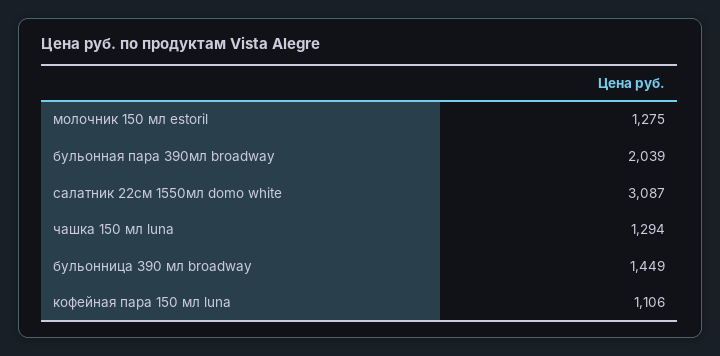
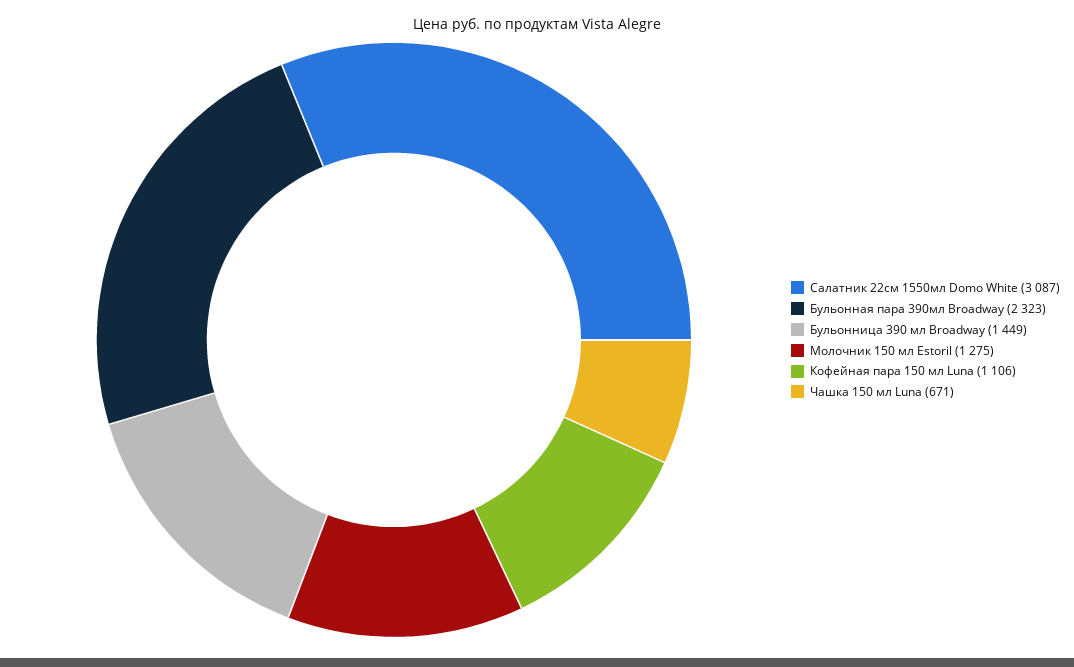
  {
    "молочник 150 мл estoril": 1275,
-   "бульонная пара 390мл broadway": 2039,
+   "бульонная пара 390мл broadway": 2323,
    "салатник 22см 1550мл domo white": 3087,
-   "чашка 150 мл luna": 1294,
+   "чашка 150 мл luna": 671,
    "бульонница 390 мл broadway": 1449,
    "кофейная пара 150 мл luna": 1106
  }

